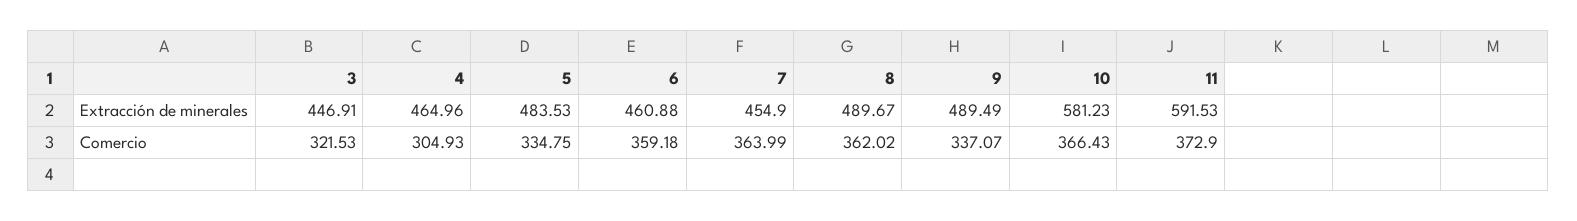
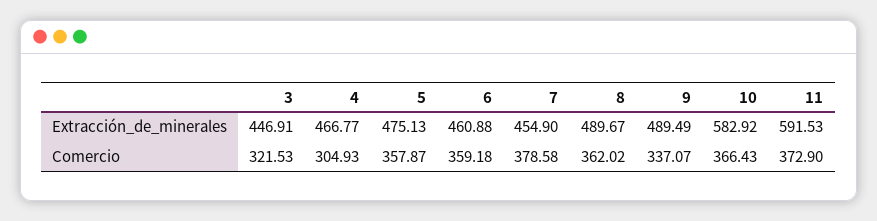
  {
    "3": {
      "Extracción de minerales": 446.91,
      "Comercio": 321.53
    },
    "4": {
-     "Extracción de minerales": 464.96,
+     "Extracción de minerales": 466.77,
      "Comercio": 304.93
    },
    "5": {
-     "Extracción de minerales": 483.53,
+     "Extracción de minerales": 475.13,
-     "Comercio": 334.75
+     "Comercio": 357.87
    },
    "6": {
      "Extracción de minerales": 460.88,
      "Comercio": 359.18
    },
    "7": {
      "Extracción de minerales": 454.9,
-     "Comercio": 363.99
+     "Comercio": 378.58
    },
    "8": {
      "Extracción de minerales": 489.67,
      "Comercio": 362.02
    },
    "9": {
      "Extracción de minerales": 489.49,
      "Comercio": 337.07
    },
    "10": {
-     "Extracción de minerales": 581.23,
+     "Extracción de minerales": 582.92,
      "Comercio": 366.43
    },
    "11": {
      "Extracción de minerales": 591.53,
      "Comercio": 372.9
    }
  }

